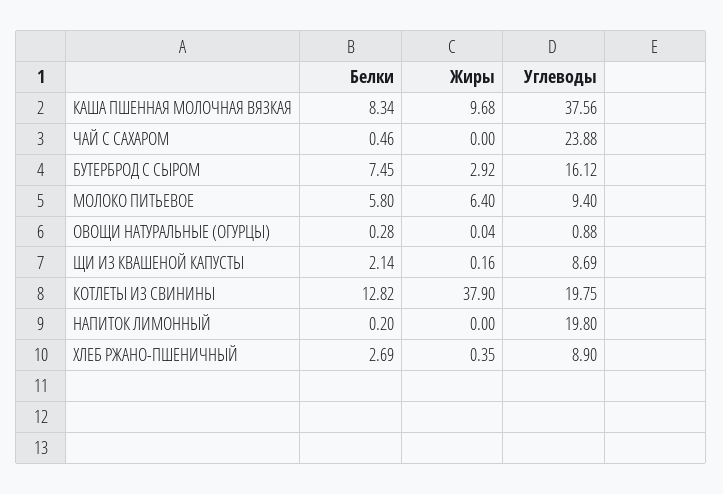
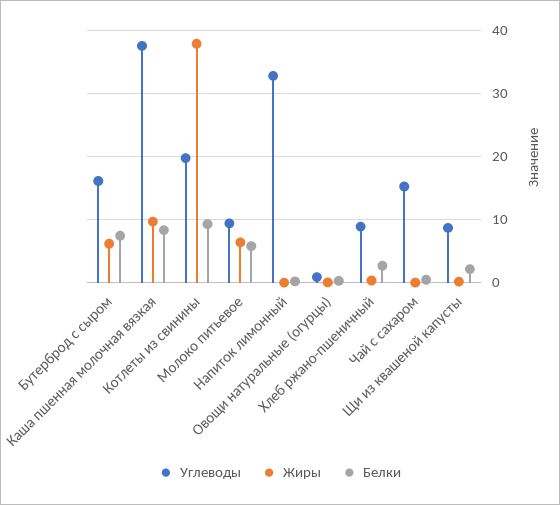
  {
    "Белки": {
      "КАША ПШЕННАЯ МОЛОЧНАЯ ВЯЗКАЯ": 8.34,
      "ЧАЙ С САХАРОМ": 0.46,
      "БУТЕРБРОД С СЫРОМ": 7.45,
      "МОЛОКО ПИТЬЕВОЕ": 5.8,
      "ОВОЩИ НАТУРАЛЬНЫЕ (ОГУРЦЫ)": 0.28,
      "ЩИ ИЗ КВАШЕНОЙ КАПУСТЫ": 2.14,
-     "КОТЛЕТЫ ИЗ СВИНИНЫ": 12.82,
+     "КОТЛЕТЫ ИЗ СВИНИНЫ": 9,
      "НАПИТОК ЛИМОННЫЙ": 0.2,
      "ХЛЕБ РЖАНО-ПШЕНИЧНЫЙ": 2.69
    },
    "Жиры": {
      "КАША ПШЕННАЯ МОЛОЧНАЯ ВЯЗКАЯ": 9.68,
      "ЧАЙ С САХАРОМ": 0,
-     "БУТЕРБРОД С СЫРОМ": 2.92,
+     "БУТЕРБРОД С СЫРОМ": 6,
      "МОЛОКО ПИТЬЕВОЕ": 6.4,
      "ОВОЩИ НАТУРАЛЬНЫЕ (ОГУРЦЫ)": 0.04,
      "ЩИ ИЗ КВАШЕНОЙ КАПУСТЫ": 0.16,
      "КОТЛЕТЫ ИЗ СВИНИНЫ": 37.9,
      "НАПИТОК ЛИМОННЫЙ": 0,
      "ХЛЕБ РЖАНО-ПШЕНИЧНЫЙ": 0.35
    },
    "Углеводы": {
      "КАША ПШЕННАЯ МОЛОЧНАЯ ВЯЗКАЯ": 37.56,
-     "ЧАЙ С САХАРОМ": 23.88,
+     "ЧАЙ С САХАРОМ": 15,
      "БУТЕРБРОД С СЫРОМ": 16.12,
      "МОЛОКО ПИТЬЕВОЕ": 9.4,
      "ОВОЩИ НАТУРАЛЬНЫЕ (ОГУРЦЫ)": 0.88,
      "ЩИ ИЗ КВАШЕНОЙ КАПУСТЫ": 8.69,
      "КОТЛЕТЫ ИЗ СВИНИНЫ": 19.75,
-     "НАПИТОК ЛИМОННЫЙ": 19.8,
+     "НАПИТОК ЛИМОННЫЙ": 33,
      "ХЛЕБ РЖАНО-ПШЕНИЧНЫЙ": 8.9
    }
  }

